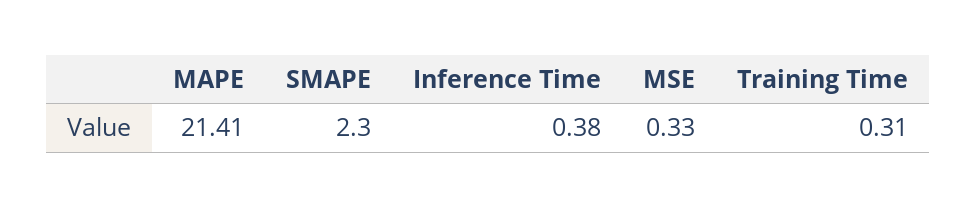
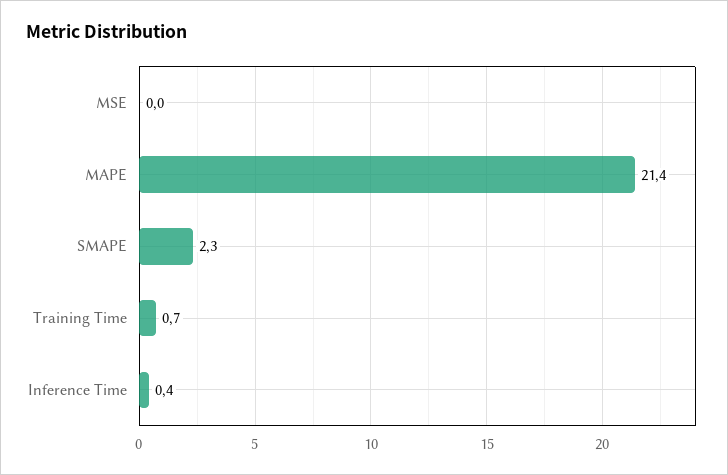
  {
    "MAPE": 21.41,
    "SMAPE": 2.3,
    "Inference Time": 0.38,
-   "MSE": 0.33,
+   "MSE": 0,
-   "Training Time": 0.31
+   "Training Time": 0.7
  }

